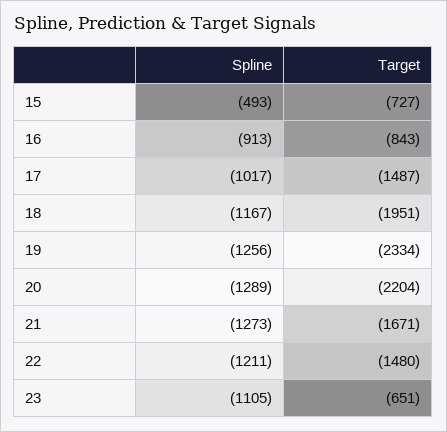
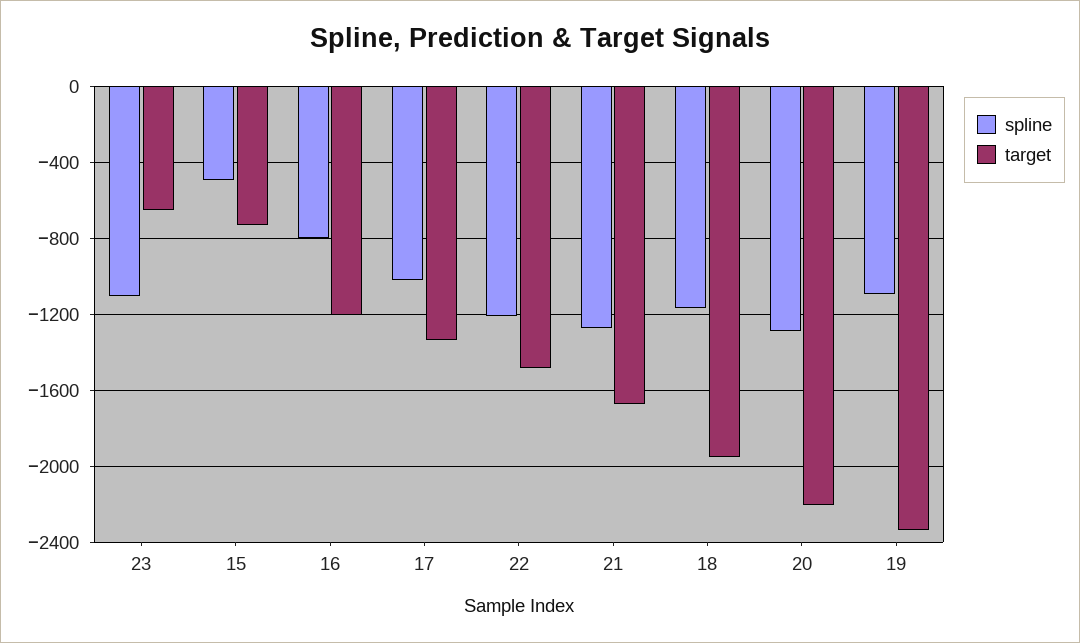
  {
    "Spline": {
      "15": -493,
-     "16": -913,
+     "16": -800,
      "17": -1017,
      "18": -1167,
-     "19": -1256,
+     "19": -1100,
      "20": -1289,
      "21": -1273,
      "22": -1211,
      "23": -1105
    },
    "Target": {
      "15": -727,
-     "16": -843,
+     "16": -1200,
-     "17": -1487,
+     "17": -1350,
      "18": -1951,
      "19": -2334,
      "20": -2204,
      "21": -1671,
      "22": -1480,
      "23": -651
    }
  }

